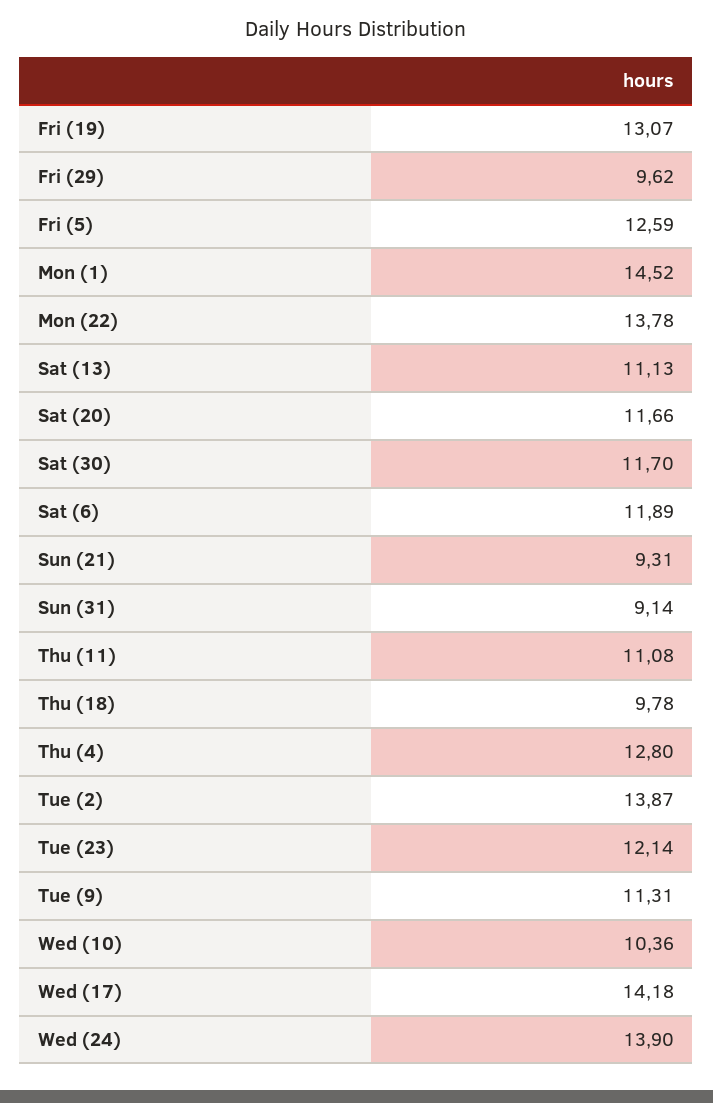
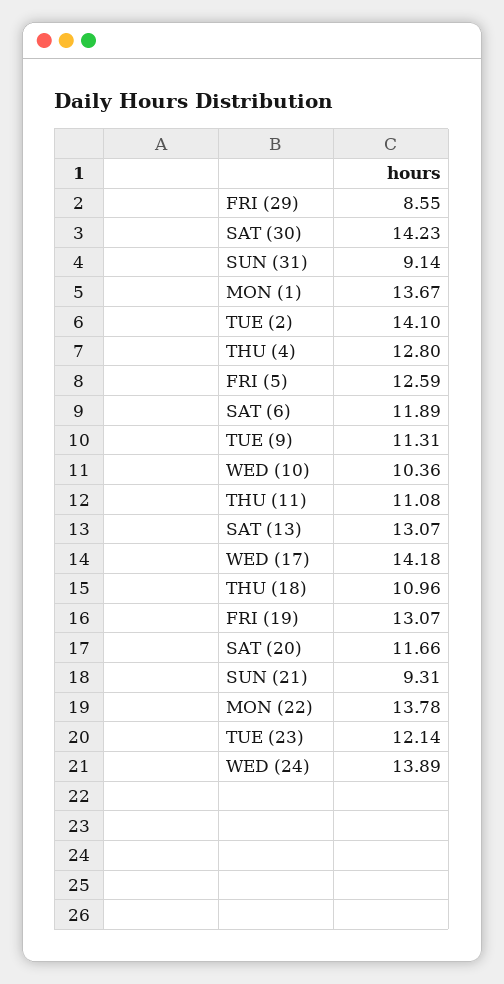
  {
    "Fri (19)": 13.07,
-   "Fri (29)": 9.62,
+   "Fri (29)": 8.55,
    "Fri (5)": 12.59,
-   "Mon (1)": 14.52,
+   "Mon (1)": 13.67,
    "Mon (22)": 13.78,
-   "Sat (13)": 11.13,
+   "Sat (13)": 13.07,
    "Sat (20)": 11.66,
-   "Sat (30)": 11.7,
+   "Sat (30)": 14.23,
    "Sat (6)": 11.89,
    "Sun (21)": 9.31,
    "Sun (31)": 9.14,
    "Thu (11)": 11.08,
-   "Thu (18)": 9.78,
+   "Thu (18)": 10.96,
    "Thu (4)": 12.8,
-   "Tue (2)": 13.87,
+   "Tue (2)": 14.1,
    "Tue (23)": 12.14,
    "Tue (9)": 11.31,
    "Wed (10)": 10.36,
    "Wed (17)": 14.18,
-   "Wed (24)": 13.9
+   "Wed (24)": 13.89
  }

